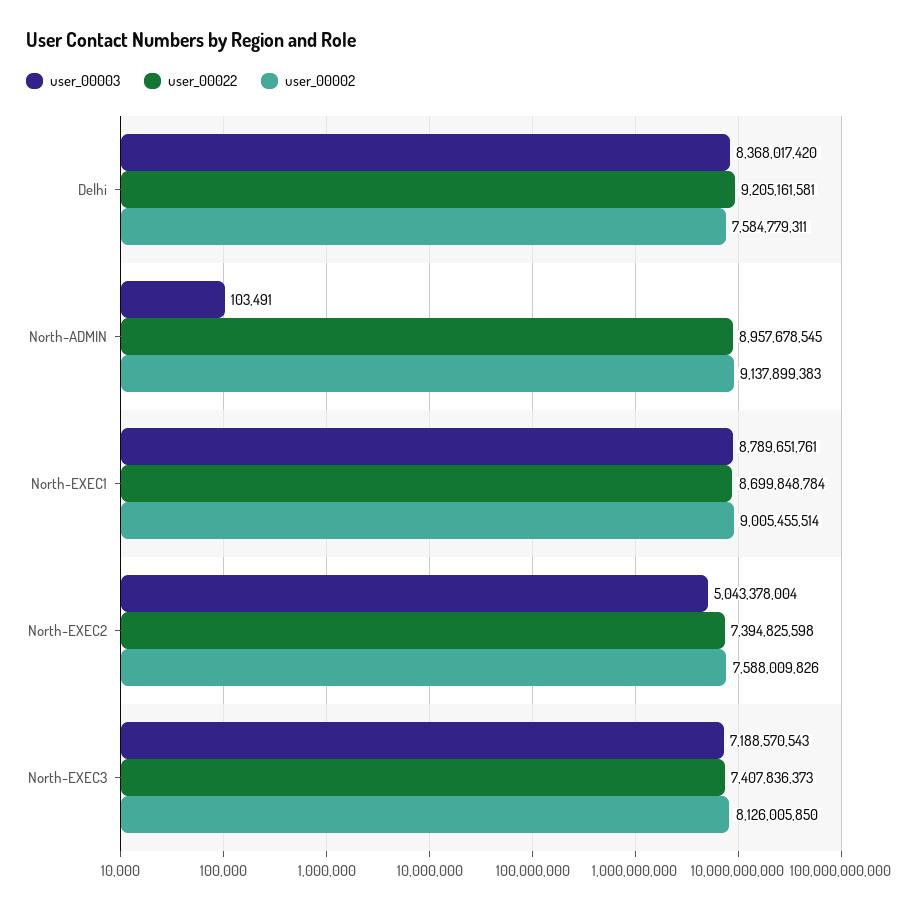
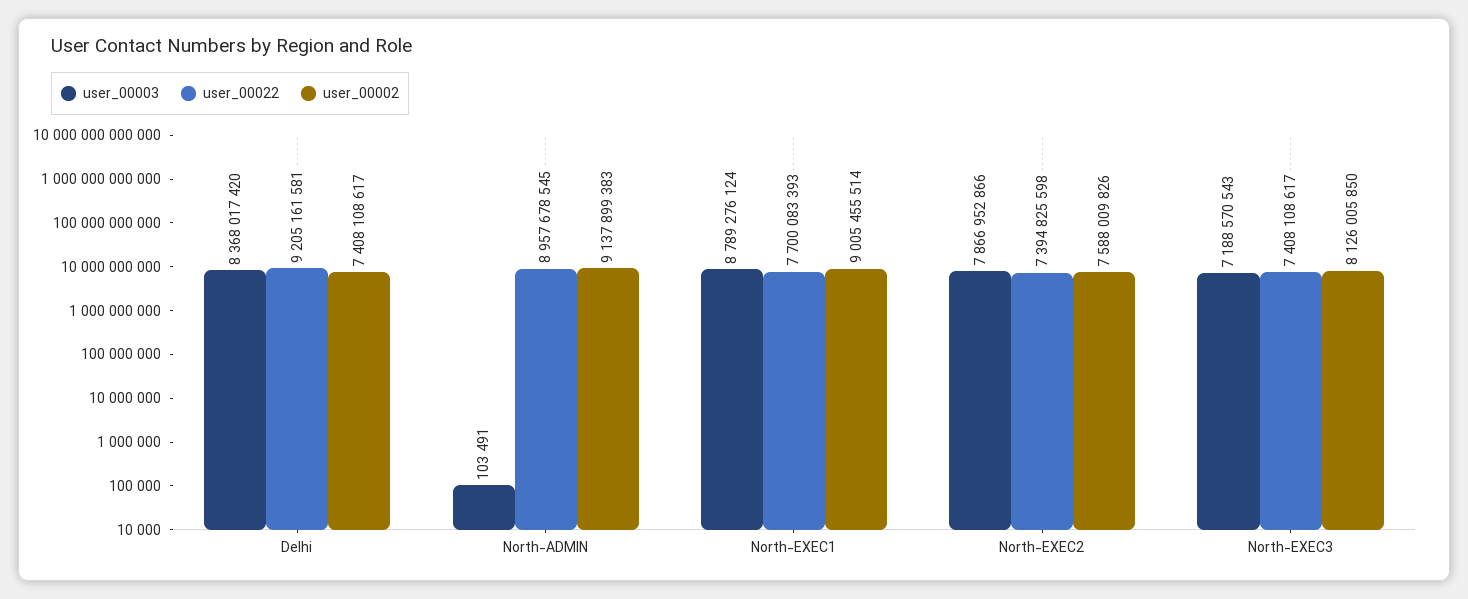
  {
    "user_00003": {
      "Delhi": 8368017420,
      "North-ADMIN": 103491,
-     "North-EXEC1": 8789651761,
+     "North-EXEC1": 8789276124,
-     "North-EXEC2": 5043378004,
+     "North-EXEC2": 7866952866,
      "North-EXEC3": 7188570543
    },
    "user_00022": {
      "Delhi": 9205161581,
      "North-ADMIN": 8957678545,
-     "North-EXEC1": 8699848784,
+     "North-EXEC1": 7700083393,
      "North-EXEC2": 7394825598,
-     "North-EXEC3": 7407836373
+     "North-EXEC3": 7408108617
    },
    "user_00002": {
-     "Delhi": 7584779311,
+     "Delhi": 7408108617,
      "North-ADMIN": 9137899383,
      "North-EXEC1": 9005455514,
      "North-EXEC2": 7588009826,
      "North-EXEC3": 8126005850
    }
  }

